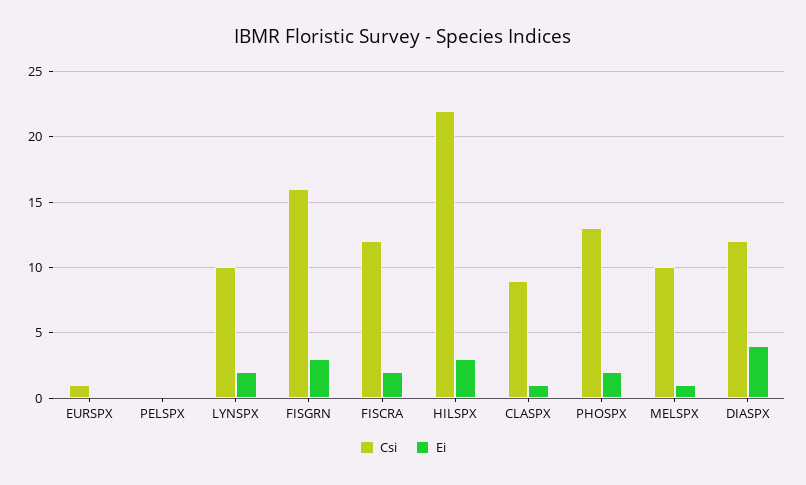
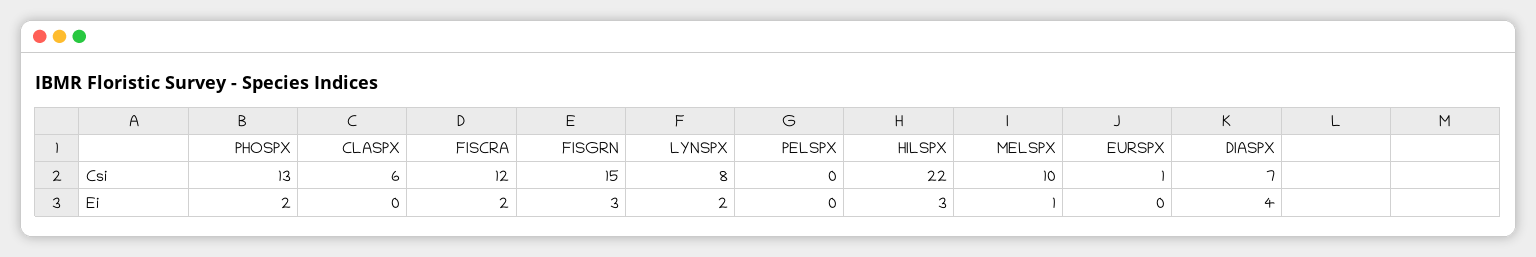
  {
    "Csi": {
      "EURSPX": 1,
      "PELSPX": 0,
-     "LYNSPX": 10,
+     "LYNSPX": 8,
-     "FISGRN": 16,
+     "FISGRN": 15,
      "FISCRA": 12,
      "HILSPX": 22,
-     "CLASPX": 9,
+     "CLASPX": 6,
      "PHOSPX": 13,
      "MELSPX": 10,
-     "DIASPX": 12
+     "DIASPX": 7
    },
    "Ei": {
      "EURSPX": 0,
      "PELSPX": 0,
      "LYNSPX": 2,
      "FISGRN": 3,
      "FISCRA": 2,
      "HILSPX": 3,
-     "CLASPX": 1,
+     "CLASPX": 0,
      "PHOSPX": 2,
      "MELSPX": 1,
      "DIASPX": 4
    }
  }

